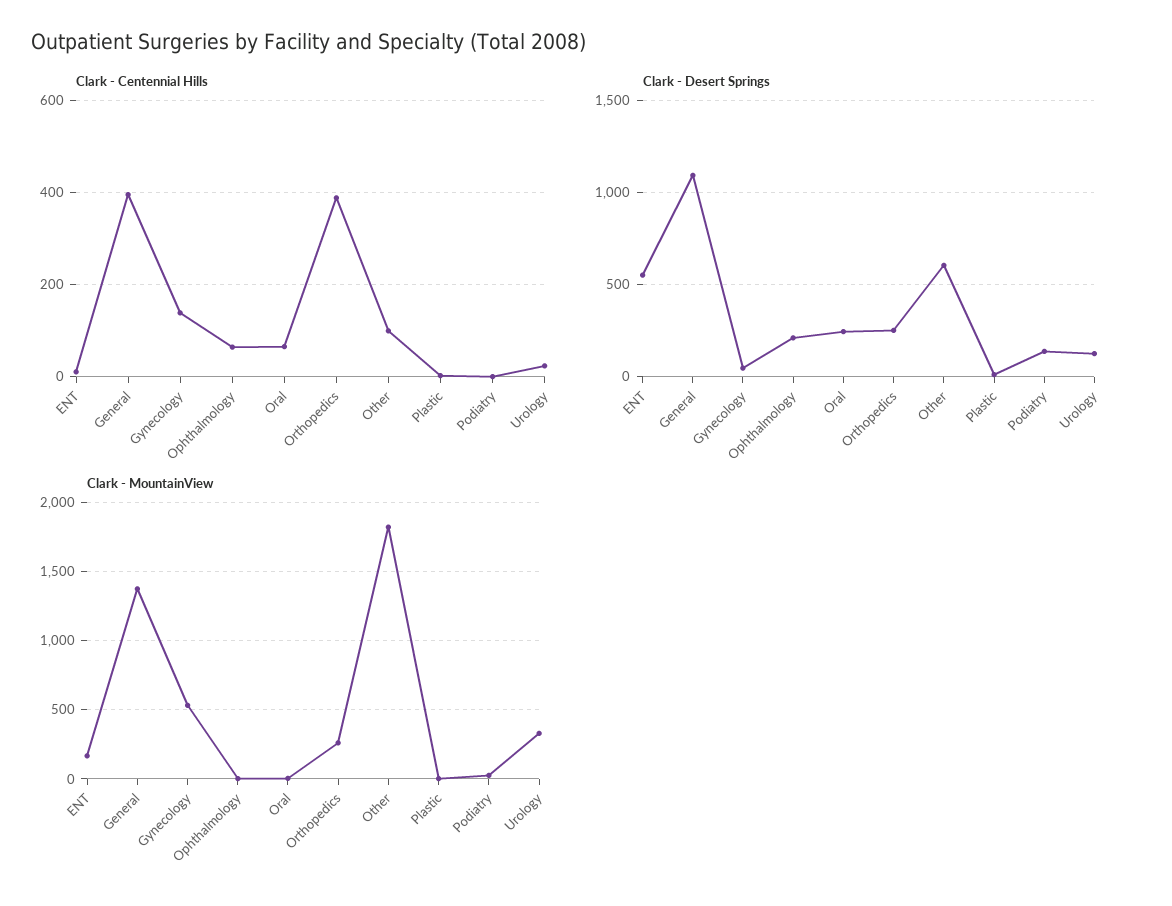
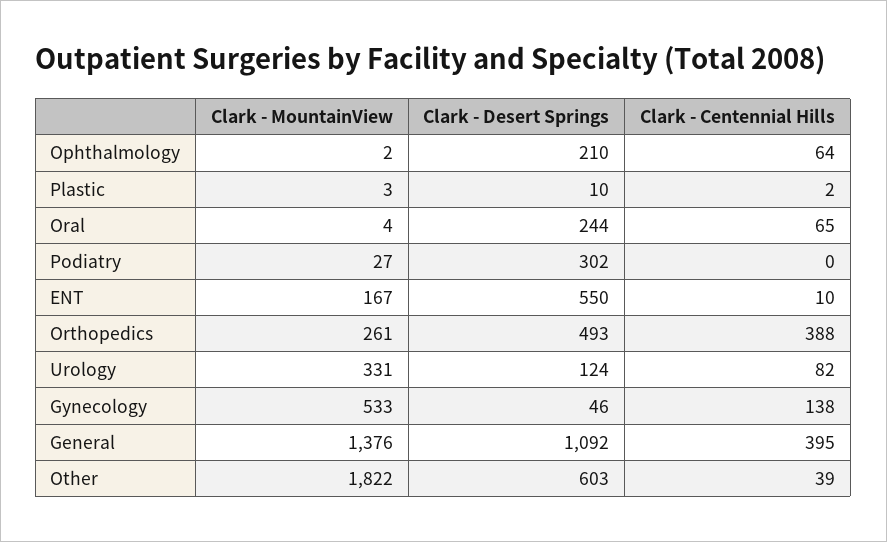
  {
    "Clark - Centennial Hills": {
      "ENT": 10,
      "General": 395,
      "Gynecology": 138,
      "Ophthalmology": 64,
      "Oral": 65,
      "Orthopedics": 388,
-     "Other": 100,
+     "Other": 39,
      "Plastic": 2,
      "Podiatry": 0,
-     "Urology": 20
+     "Urology": 82
    },
    "Clark - Desert Springs": {
      "ENT": 550,
      "General": 1092,
      "Gynecology": 46,
      "Ophthalmology": 210,
      "Oral": 244,
-     "Orthopedics": 250,
+     "Orthopedics": 493,
      "Other": 603,
      "Plastic": 10,
-     "Podiatry": 150,
+     "Podiatry": 302,
      "Urology": 124
    },
    "Clark - MountainView": {
      "ENT": 167,
      "General": 1376,
      "Gynecology": 533,
      "Ophthalmology": 2,
      "Oral": 4,
      "Orthopedics": 261,
      "Other": 1822,
      "Plastic": 3,
      "Podiatry": 27,
      "Urology": 331
    }
  }

